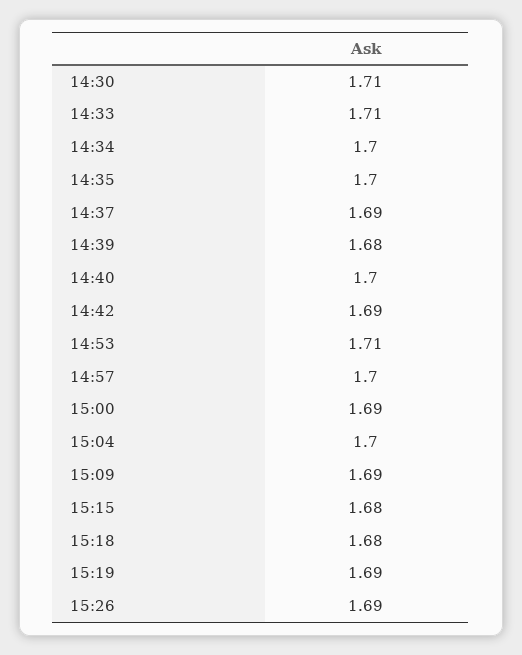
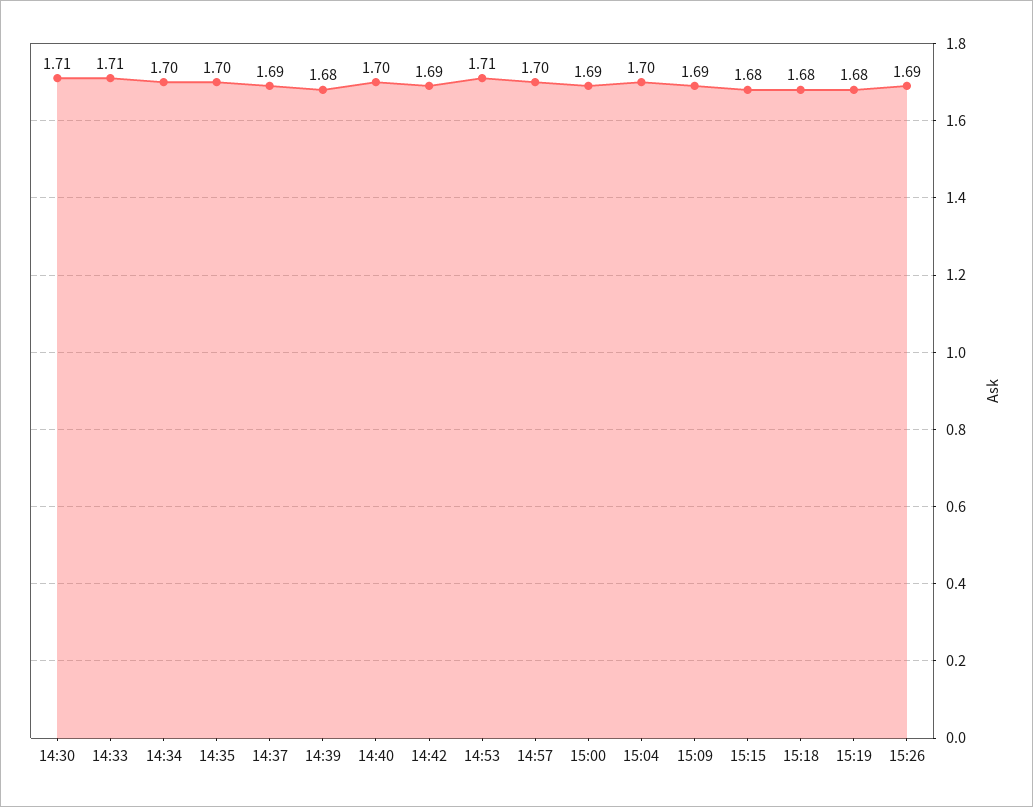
  {
    "14:30": 1.71,
    "14:33": 1.71,
    "14:34": 1.7,
    "14:35": 1.7,
    "14:37": 1.69,
    "14:39": 1.68,
    "14:40": 1.7,
    "14:42": 1.69,
    "14:53": 1.71,
    "14:57": 1.7,
    "15:00": 1.69,
    "15:04": 1.7,
    "15:09": 1.69,
    "15:15": 1.68,
    "15:18": 1.68,
-   "15:19": 1.69,
+   "15:19": 1.68,
    "15:26": 1.69
  }

